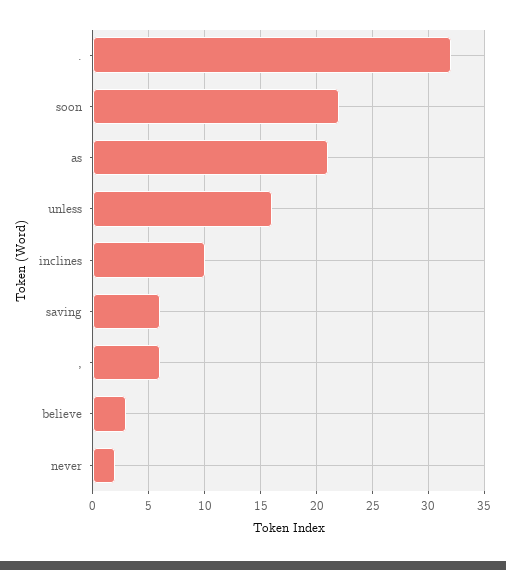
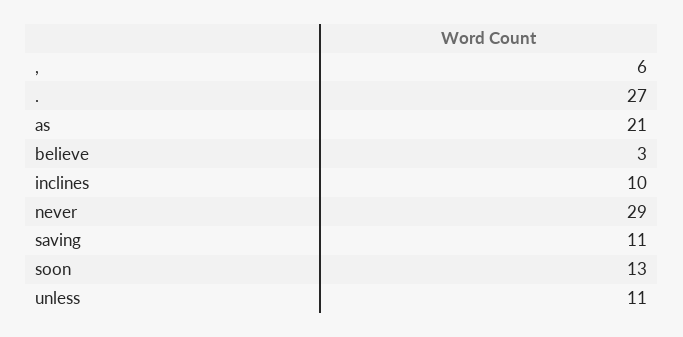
  {
-   ".": 32,
+   ".": 27,
-   "soon": 22,
+   "soon": 13,
    "as": 21,
-   "unless": 16,
+   "unless": 11,
    "inclines": 10,
-   "saving": 6,
+   "saving": 11,
    ",": 6,
    "believe": 3,
-   "never": 2
+   "never": 29
  }

